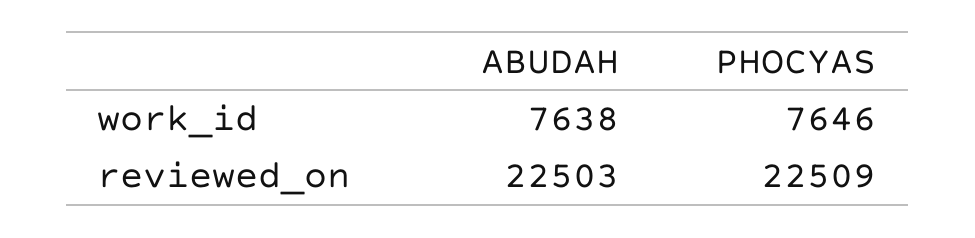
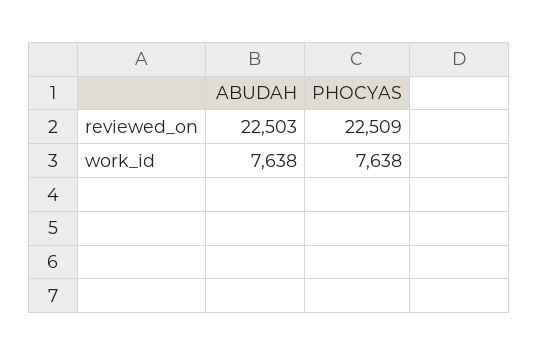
  {
    "ABUDAH": {
      "work_id": 7638,
      "reviewed_on": 22503
    },
    "PHOCYAS": {
-     "work_id": 7646,
+     "work_id": 7638,
      "reviewed_on": 22509
    }
  }

